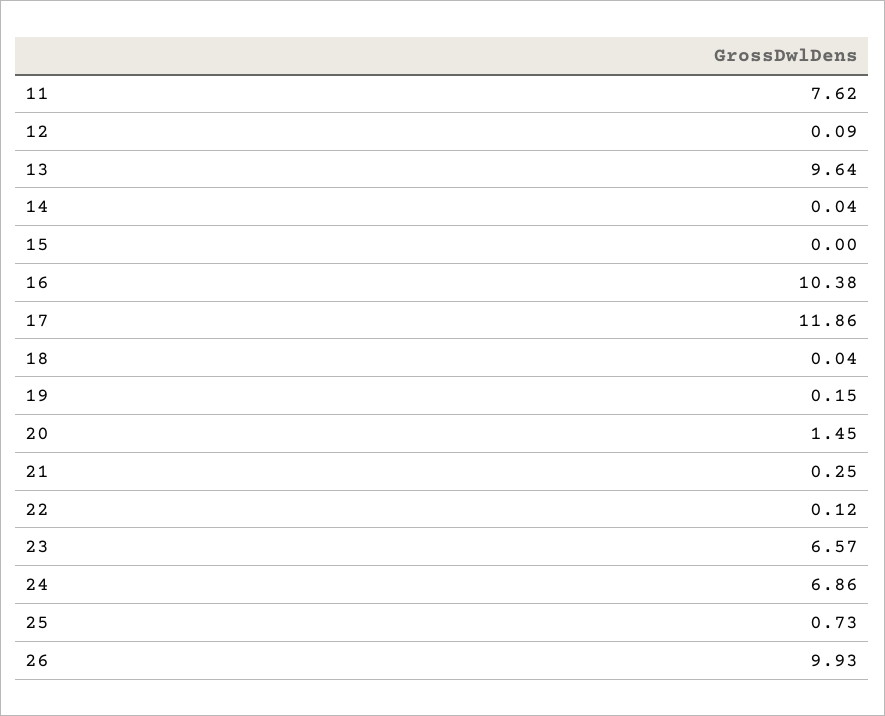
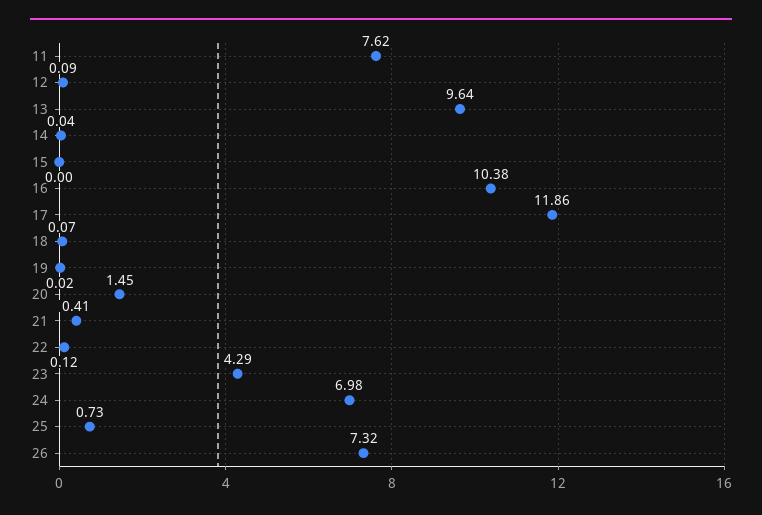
  {
    "11": 7.62,
    "12": 0.09,
    "13": 9.64,
    "14": 0.04,
    "15": 0,
    "16": 10.38,
    "17": 11.86,
-   "18": 0.04,
+   "18": 0.07,
-   "19": 0.15,
+   "19": 0.02,
    "20": 1.45,
-   "21": 0.25,
+   "21": 0.41,
    "22": 0.12,
-   "23": 6.57,
+   "23": 4.29,
-   "24": 6.86,
+   "24": 6.98,
    "25": 0.73,
-   "26": 9.93
+   "26": 7.32
  }

